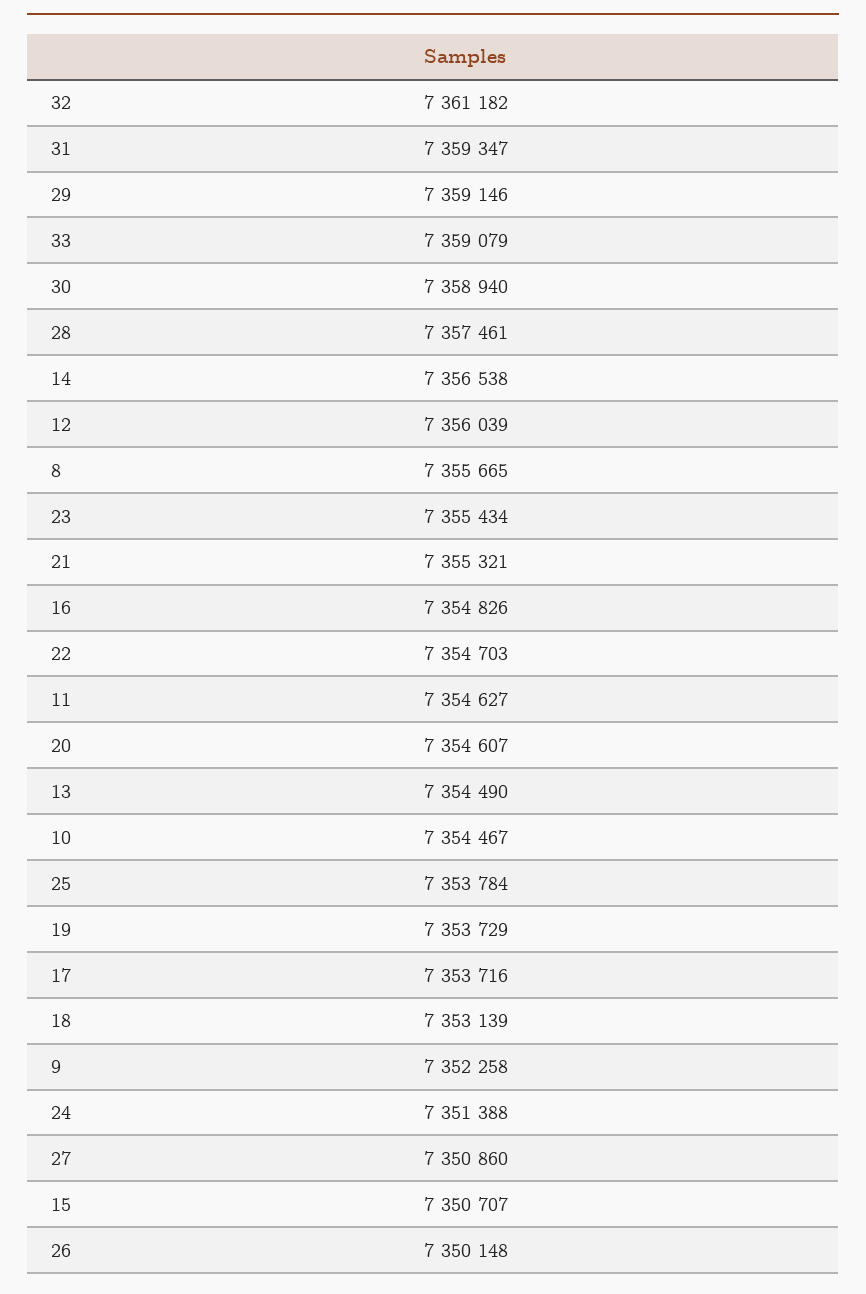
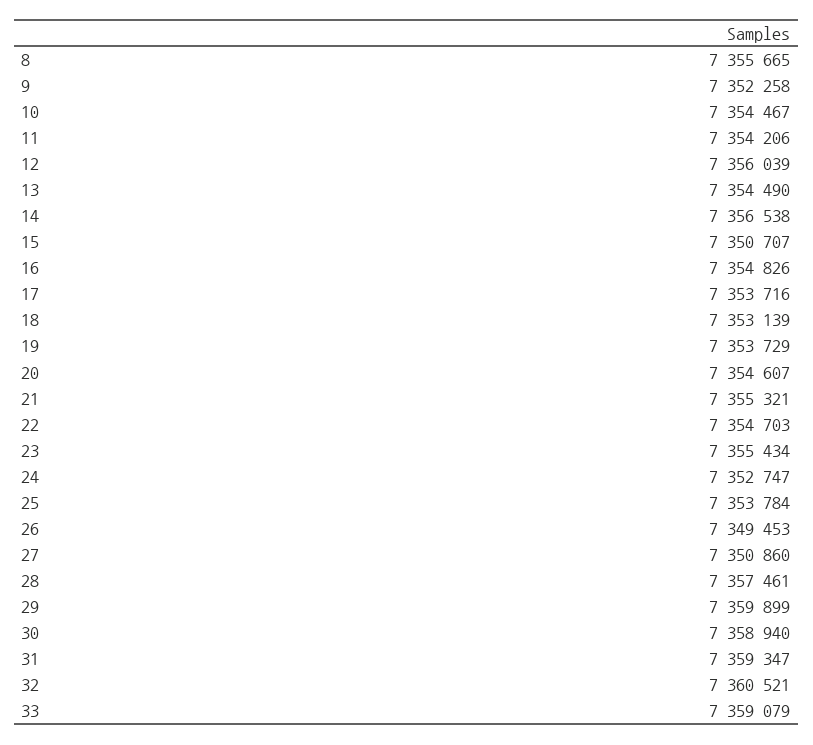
  {
-   "32": 7361182,
+   "32": 7360521,
    "31": 7359347,
-   "29": 7359146,
+   "29": 7359899,
    "33": 7359079,
    "30": 7358940,
    "28": 7357461,
    "14": 7356538,
    "12": 7356039,
    "8": 7355665,
    "23": 7355434,
    "21": 7355321,
    "16": 7354826,
    "22": 7354703,
-   "11": 7354627,
+   "11": 7354206,
    "20": 7354607,
    "13": 7354490,
    "10": 7354467,
    "25": 7353784,
    "19": 7353729,
    "17": 7353716,
    "18": 7353139,
    "9": 7352258,
-   "24": 7351388,
+   "24": 7352747,
    "27": 7350860,
    "15": 7350707,
-   "26": 7350148
+   "26": 7349453
  }

